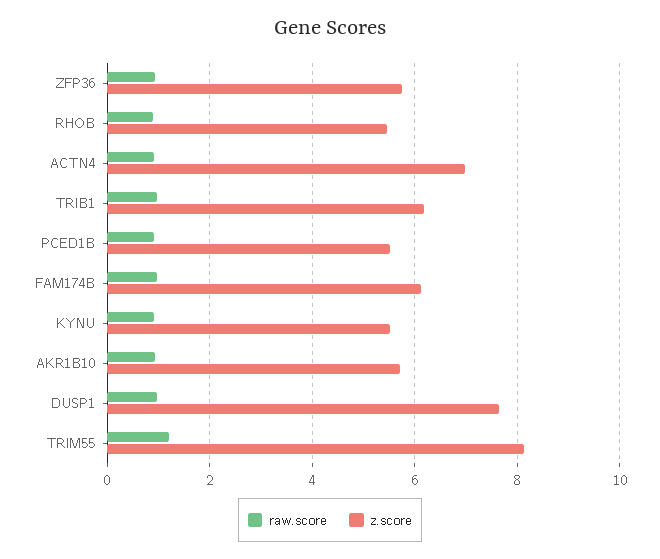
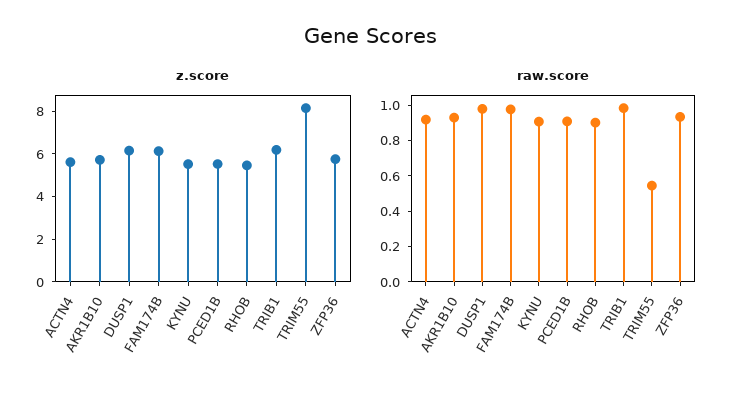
  {
    "raw.score": {
      "ZFP36": 0.95,
      "RHOB": 0.9,
      "ACTN4": 0.9,
      "TRIB1": 1,
      "PCED1B": 0.9,
      "FAM174B": 1,
      "KYNU": 0.9,
      "AKR1B10": 0.95,
      "DUSP1": 1,
-     "TRIM55": 1.2
+     "TRIM55": 0.55
    },
    "z.score": {
      "ZFP36": 5.8,
      "RHOB": 5.4,
-     "ACTN4": 7,
+     "ACTN4": 5.5,
      "TRIB1": 6.2,
      "PCED1B": 5.6,
      "FAM174B": 6.2,
      "KYNU": 5.6,
      "AKR1B10": 5.8,
-     "DUSP1": 7.6,
+     "DUSP1": 6,
      "TRIM55": 8.2
    }
  }

